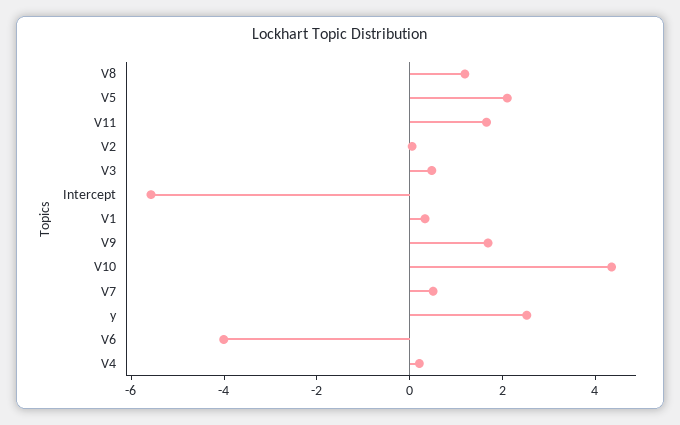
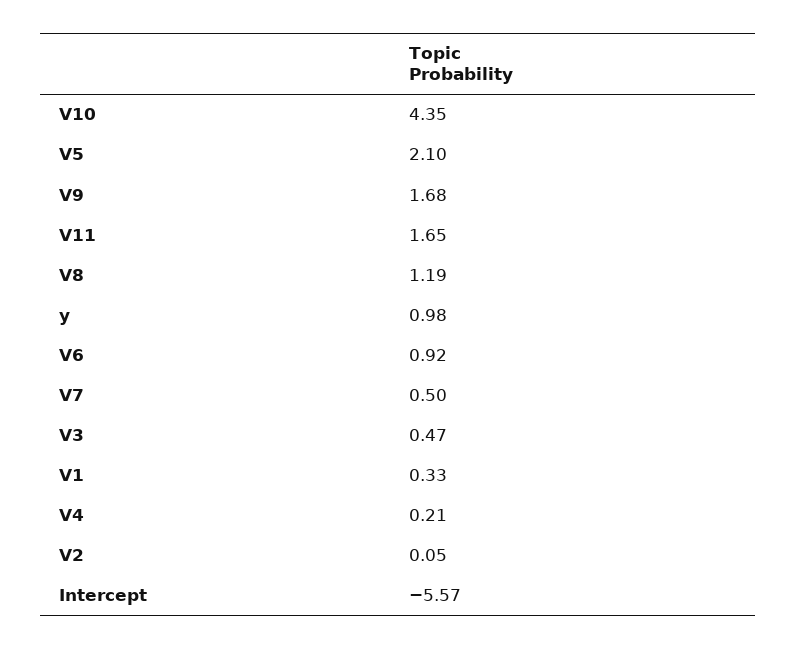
  {
    "V8": 1.19,
    "V5": 2.1,
    "V11": 1.65,
    "V2": 0.05,
    "V3": 0.47,
    "Intercept": -5.57,
    "V1": 0.33,
    "V9": 1.68,
    "V10": 4.35,
    "V7": 0.5,
-   "y": 2.5,
+   "y": 0.98,
-   "V6": -4,
+   "V6": 0.92,
    "V4": 0.21
  }

